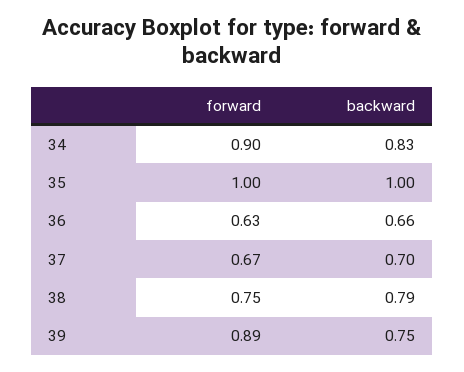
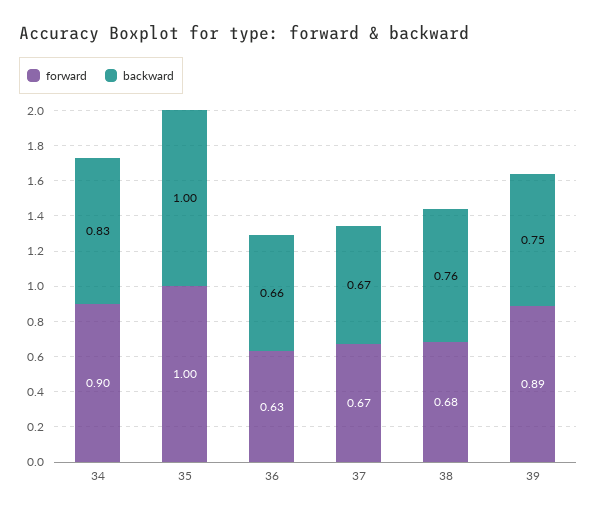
  {
    "forward": {
      "34": 0.9,
      "35": 1,
      "36": 0.63,
      "37": 0.67,
-     "38": 0.75,
+     "38": 0.68,
      "39": 0.89
    },
    "backward": {
      "34": 0.83,
      "35": 1,
      "36": 0.66,
-     "37": 0.7,
+     "37": 0.67,
-     "38": 0.79,
+     "38": 0.76,
      "39": 0.75
    }
  }

